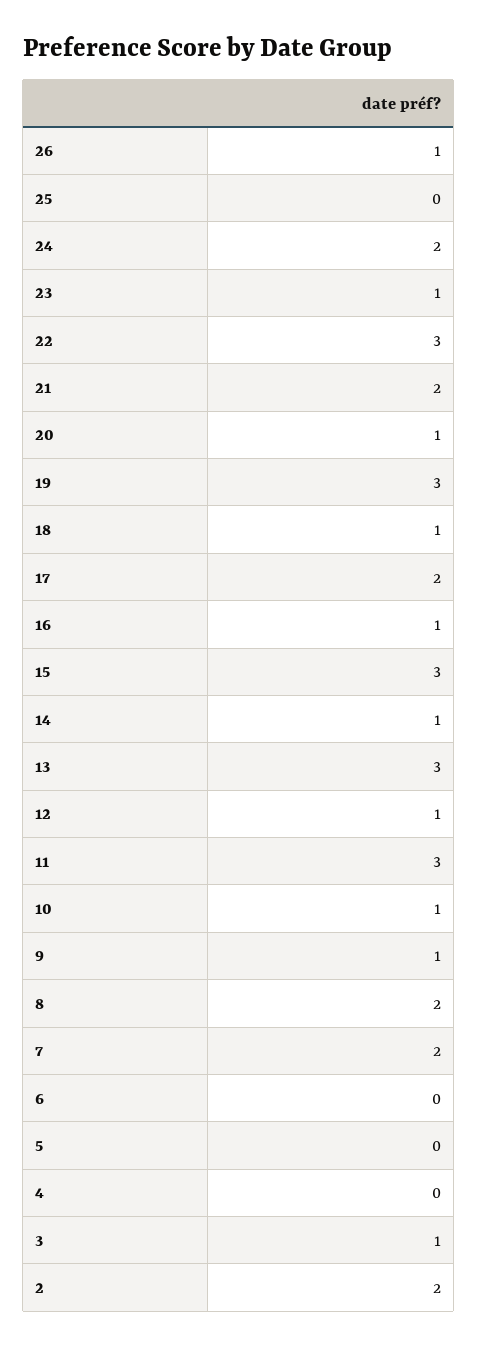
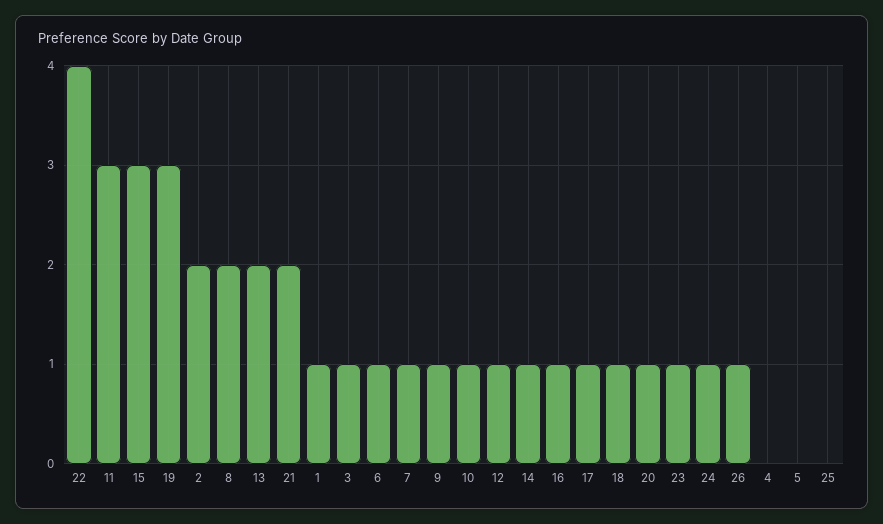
  {
    "26": 1,
    "25": 0,
-   "24": 2,
+   "24": 1,
    "23": 1,
-   "22": 3,
+   "22": 4,
    "21": 2,
    "20": 1,
    "19": 3,
    "18": 1,
-   "17": 2,
+   "17": 1,
    "16": 1,
    "15": 3,
    "14": 1,
-   "13": 3,
+   "13": 2,
    "12": 1,
    "11": 3,
    "10": 1,
    "9": 1,
    "8": 2,
-   "7": 2,
+   "7": 1,
-   "6": 0,
+   "6": 1,
    "5": 0,
    "4": 0,
    "3": 1,
-   "2": 2
+   "2": 2,
+   "1": 1
  }

